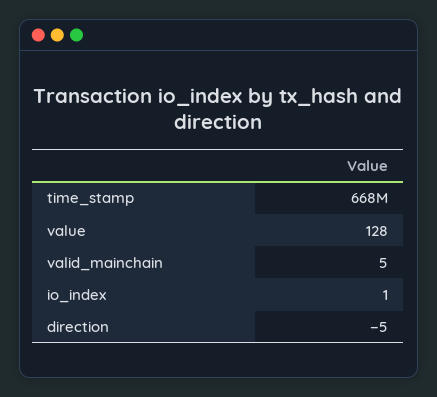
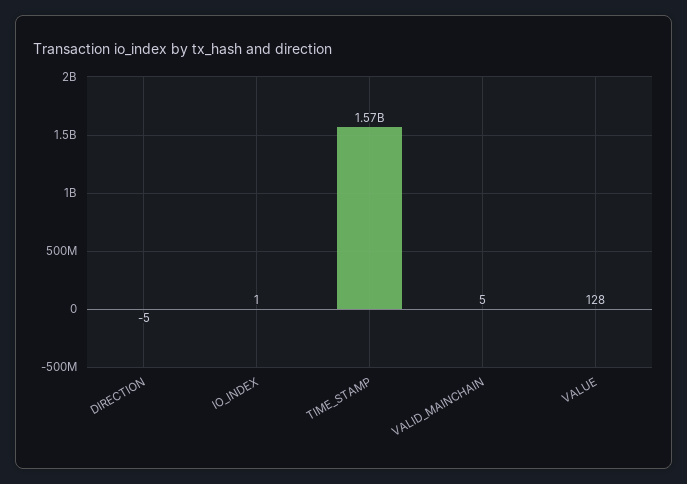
  {
-   "time_stamp": 668000000,
+   "time_stamp": 1570000000,
    "value": 128,
    "valid_mainchain": 5,
    "io_index": 1,
    "direction": -5
  }

